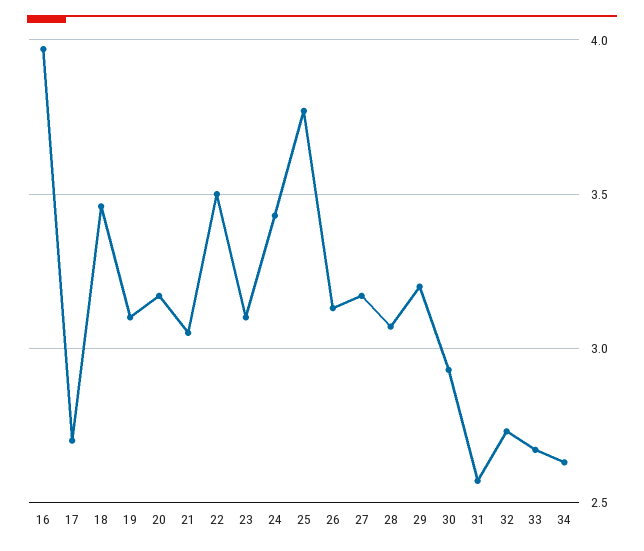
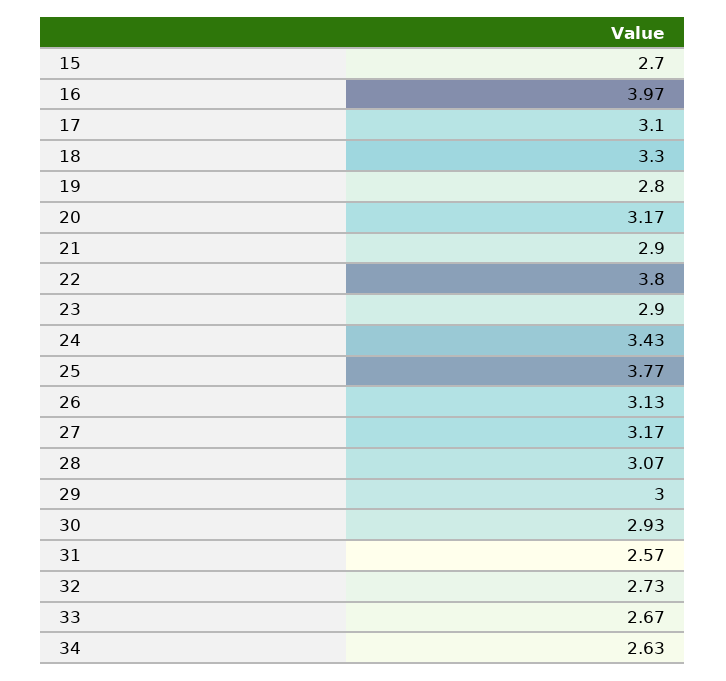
  {
    "16": 3.97,
-   "17": 2.7,
+   "17": 3.1,
-   "18": 3.45,
+   "18": 3.3,
-   "19": 3.1,
+   "19": 2.8,
    "20": 3.17,
-   "21": 3.05,
+   "21": 2.9,
-   "22": 3.5,
+   "22": 3.8,
-   "23": 3.1,
+   "23": 2.9,
    "24": 3.43,
    "25": 3.77,
    "26": 3.13,
    "27": 3.17,
    "28": 3.07,
-   "29": 3.2,
+   "29": 3,
    "30": 2.93,
    "31": 2.57,
    "32": 2.73,
    "33": 2.67,
-   "34": 2.63
+   "34": 2.63,
+   "15": 2.7
  }

